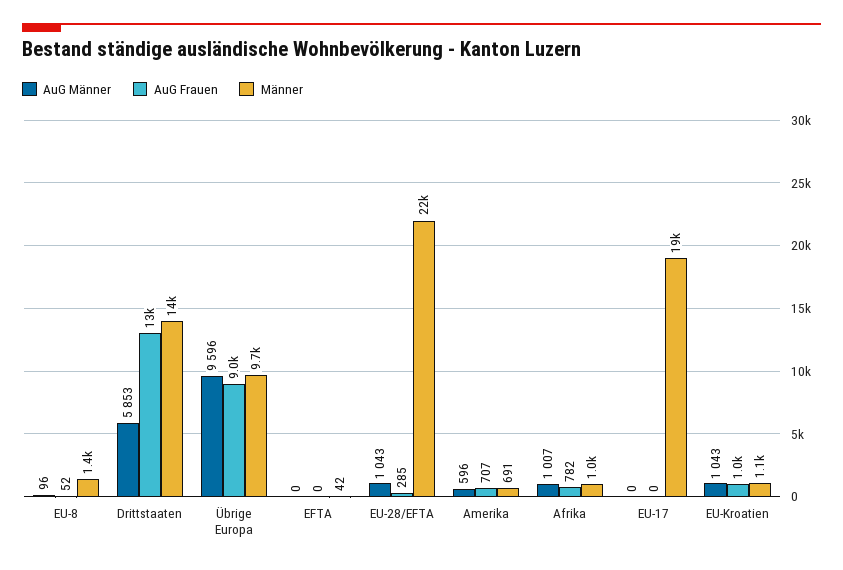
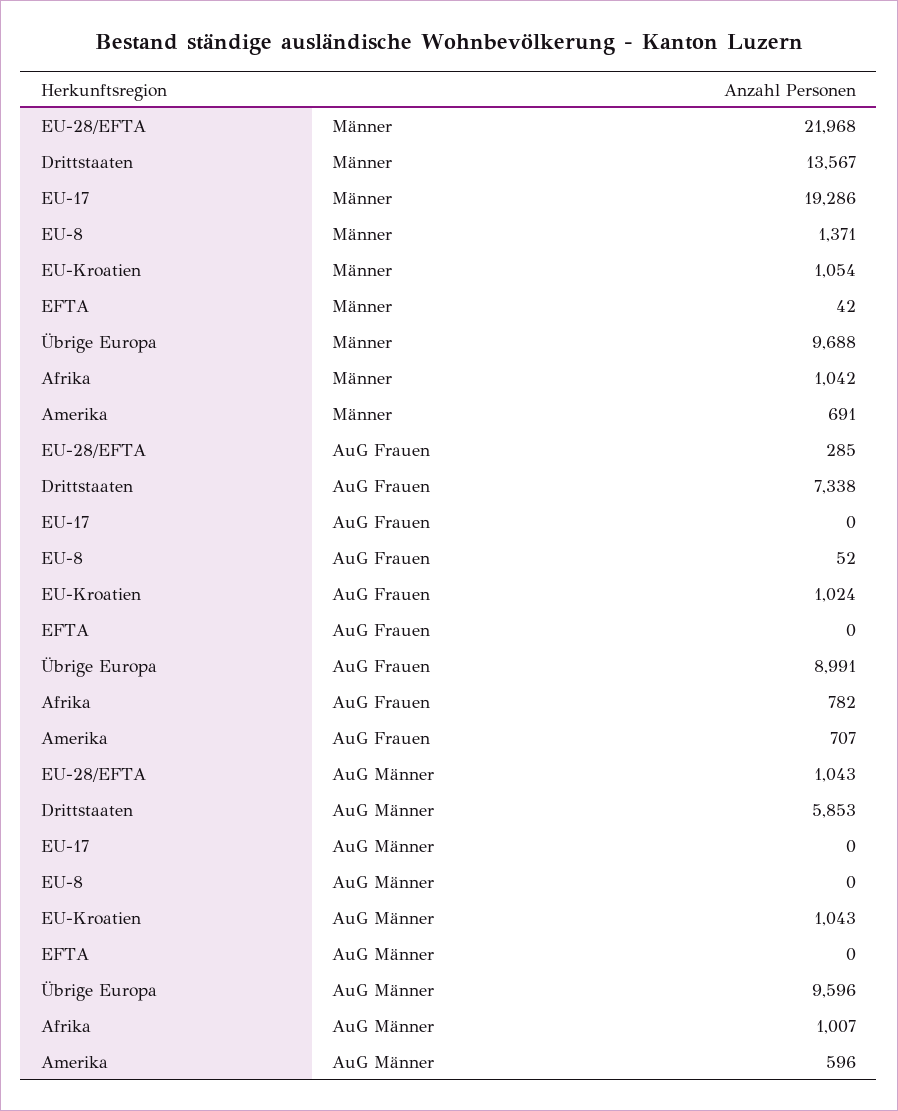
  {
    "AuG Männer": {
-     "EU-8": 96,
+     "EU-8": 0,
      "Drittstaaten": 5853,
      "Übrige Europa": 9596,
      "EFTA": 0,
      "EU-28/EFTA": 1043,
      "Amerika": 596,
      "Afrika": 1007,
      "EU-17": 0,
      "EU-Kroatien": 1043
    },
    "AuG Frauen": {
      "EU-8": 52,
-     "Drittstaaten": 13000,
+     "Drittstaaten": 7338,
      "Übrige Europa": 8991,
      "EFTA": 0,
      "EU-28/EFTA": 285,
      "Amerika": 707,
      "Afrika": 782,
      "EU-17": 0,
      "EU-Kroatien": 1024
    },
    "Männer": {
      "EU-8": 1371,
      "Drittstaaten": 13567,
      "Übrige Europa": 9688,
      "EFTA": 42,
      "EU-28/EFTA": 21968,
      "Amerika": 691,
      "Afrika": 1042,
      "EU-17": 19286,
      "EU-Kroatien": 1054
    }
  }

